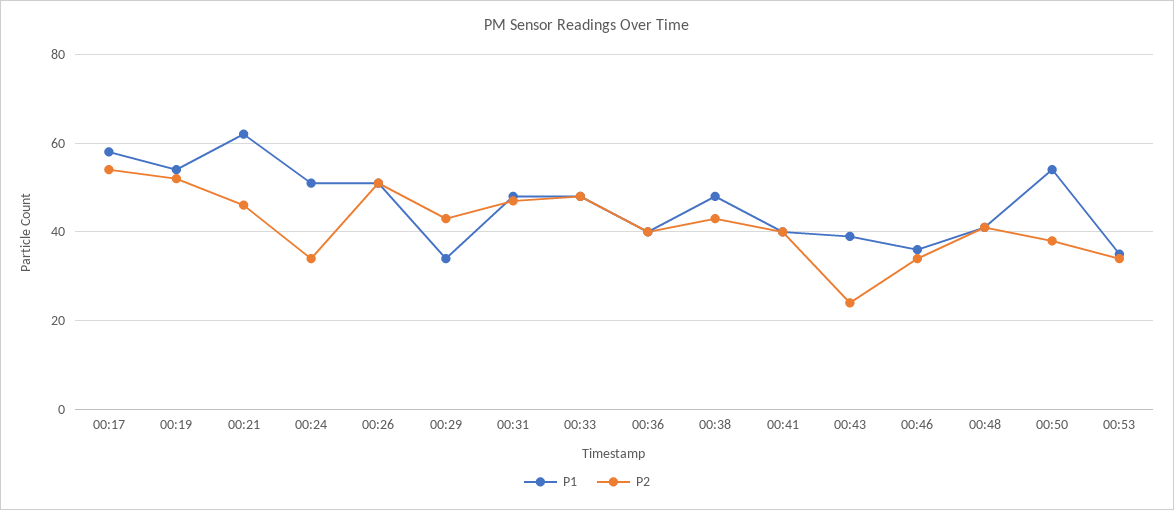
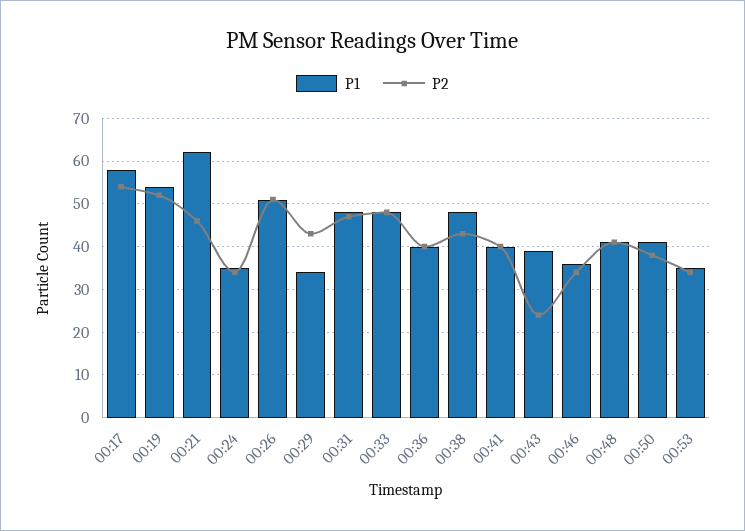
  {
    "P1": {
      "00:17": 60,
      "00:19": 55,
      "00:21": 60,
-     "00:24": 50,
+     "00:24": 35,
      "00:26": 50,
      "00:29": 35,
      "00:31": 50,
      "00:33": 50,
      "00:36": 40,
      "00:38": 50,
      "00:41": 40,
      "00:43": 40,
      "00:46": 35,
      "00:48": 40,
-     "00:50": 55,
+     "00:50": 40,
      "00:53": 35
    },
    "P2": {
      "00:17": 55,
      "00:19": 50,
      "00:21": 45,
      "00:24": 35,
      "00:26": 50,
      "00:29": 45,
      "00:31": 45,
      "00:33": 50,
      "00:36": 40,
      "00:38": 45,
      "00:41": 40,
      "00:43": 25,
      "00:46": 35,
      "00:48": 40,
      "00:50": 40,
      "00:53": 35
    }
  }

